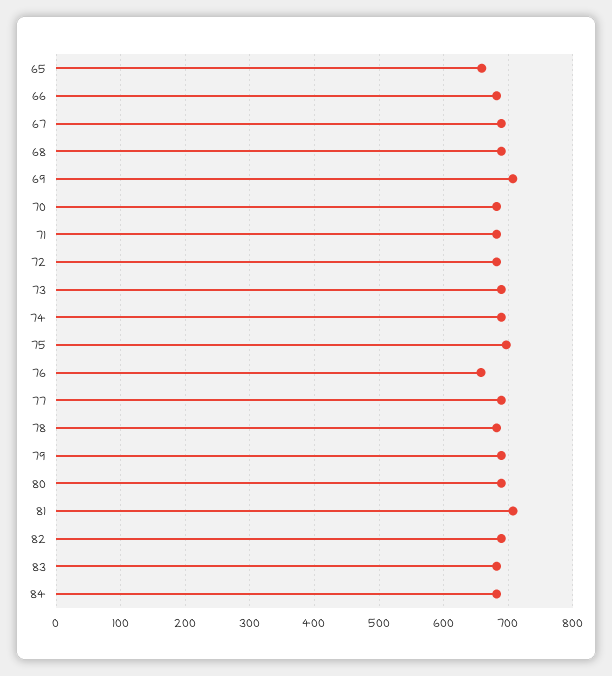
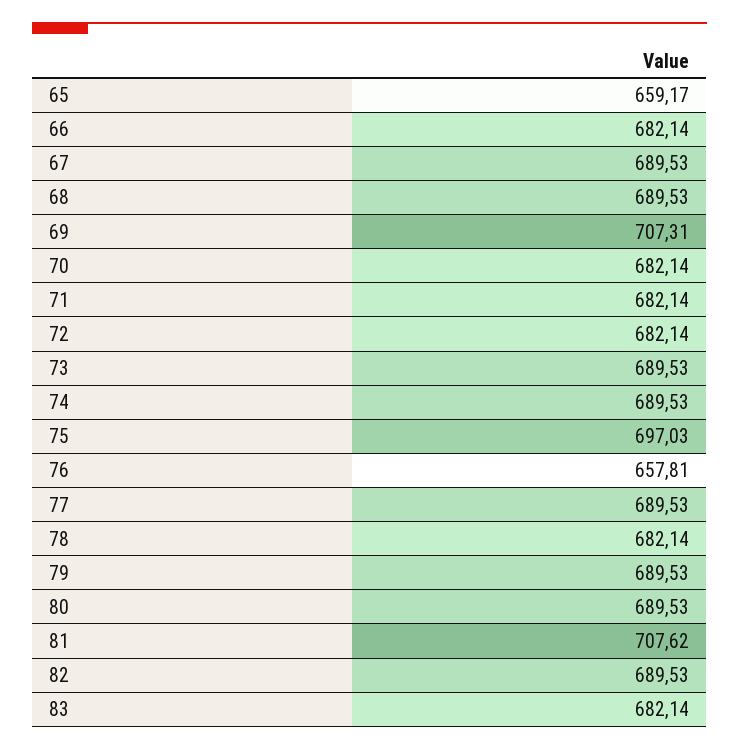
  {
    "65": 659.17,
    "66": 682.14,
    "67": 689.53,
    "68": 689.53,
    "69": 707.31,
    "70": 682.14,
    "71": 682.14,
    "72": 682.14,
    "73": 689.53,
    "74": 689.53,
    "75": 697.03,
    "76": 657.81,
    "77": 689.53,
    "78": 682.14,
    "79": 689.53,
    "80": 689.53,
    "81": 707.62,
    "82": 689.53,
-   "83": 682.14,
+   "83": 682.14
-   "84": 680
  }

